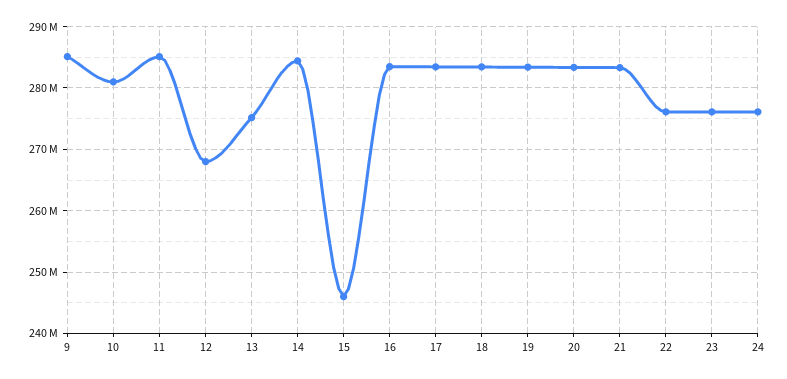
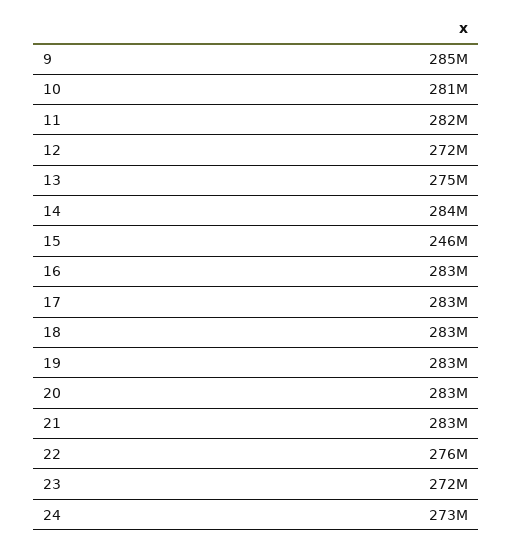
  {
    "9": 285000000,
    "10": 281000000,
-   "11": 285000000,
+   "11": 282000000,
-   "12": 268000000,
+   "12": 272000000,
    "13": 275000000,
    "14": 284000000,
    "15": 246000000,
    "16": 283000000,
    "17": 283000000,
    "18": 283000000,
    "19": 283000000,
    "20": 283000000,
    "21": 283000000,
    "22": 276000000,
-   "23": 276000000,
+   "23": 272000000,
-   "24": 276000000
+   "24": 273000000
  }

